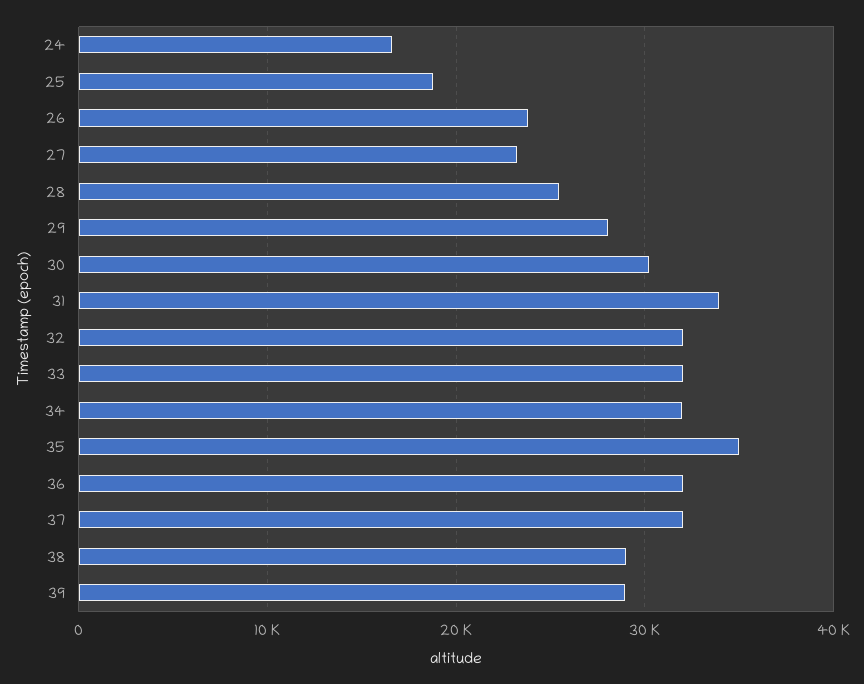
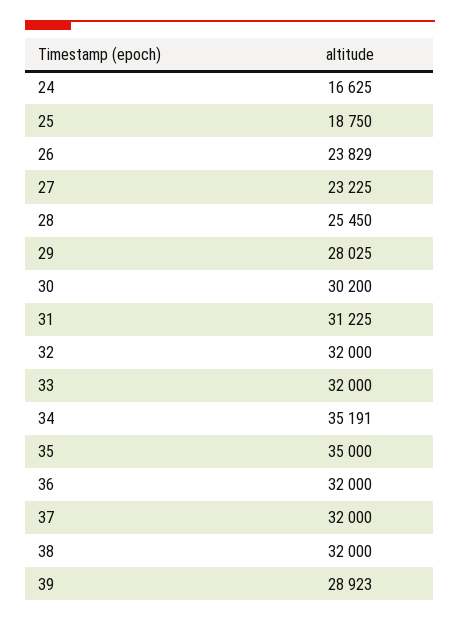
  {
    "24": 16625,
    "25": 18750,
    "26": 23829,
    "27": 23225,
    "28": 25450,
    "29": 28025,
    "30": 30200,
-   "31": 34000,
+   "31": 31225,
    "32": 32000,
    "33": 32000,
-   "34": 32000,
+   "34": 35191,
    "35": 35000,
    "36": 32000,
    "37": 32000,
-   "38": 29000,
+   "38": 32000,
    "39": 28923
  }

